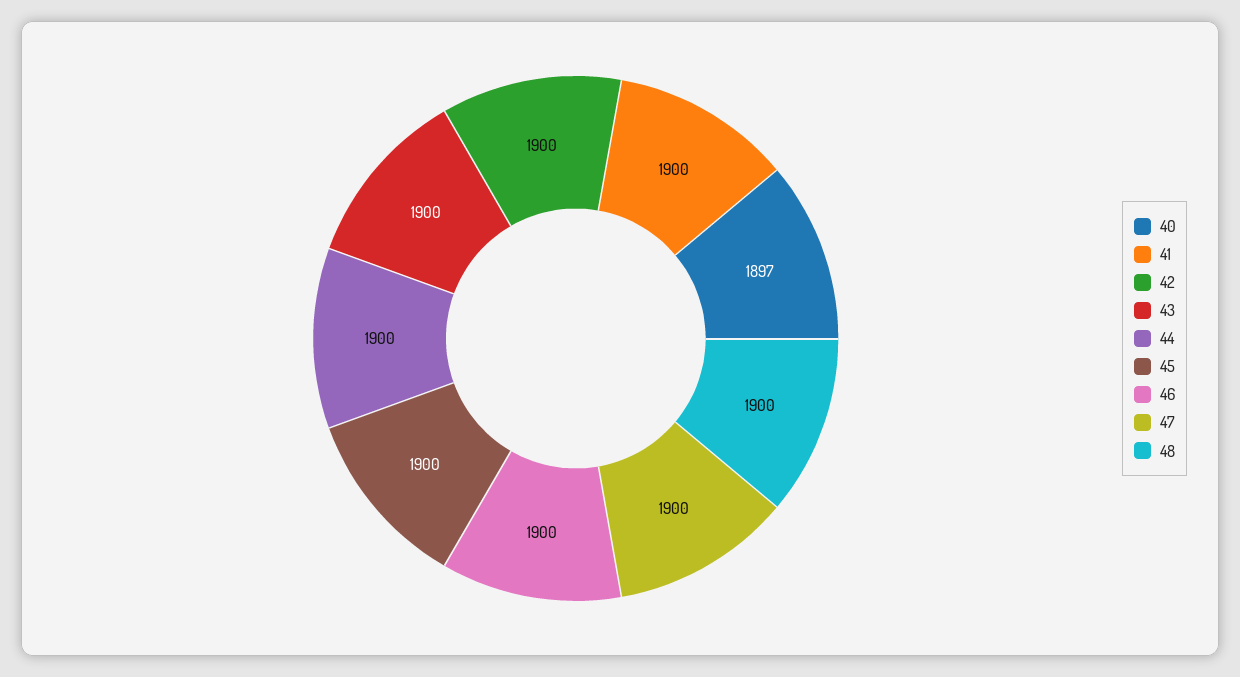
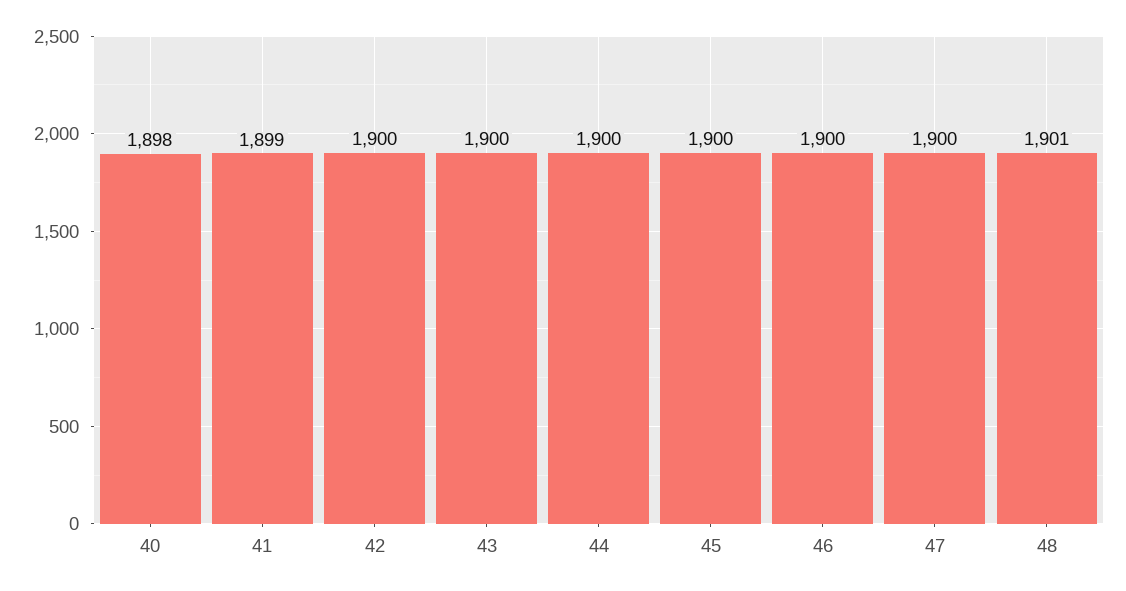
  {
-   "40": 1897,
+   "40": 1898,
-   "41": 1900,
+   "41": 1899,
    "42": 1900,
    "43": 1900,
    "44": 1900,
    "45": 1900,
    "46": 1900,
    "47": 1900,
-   "48": 1900
+   "48": 1901
  }

